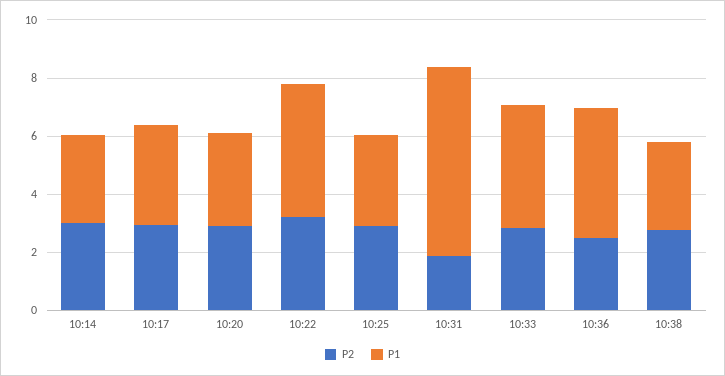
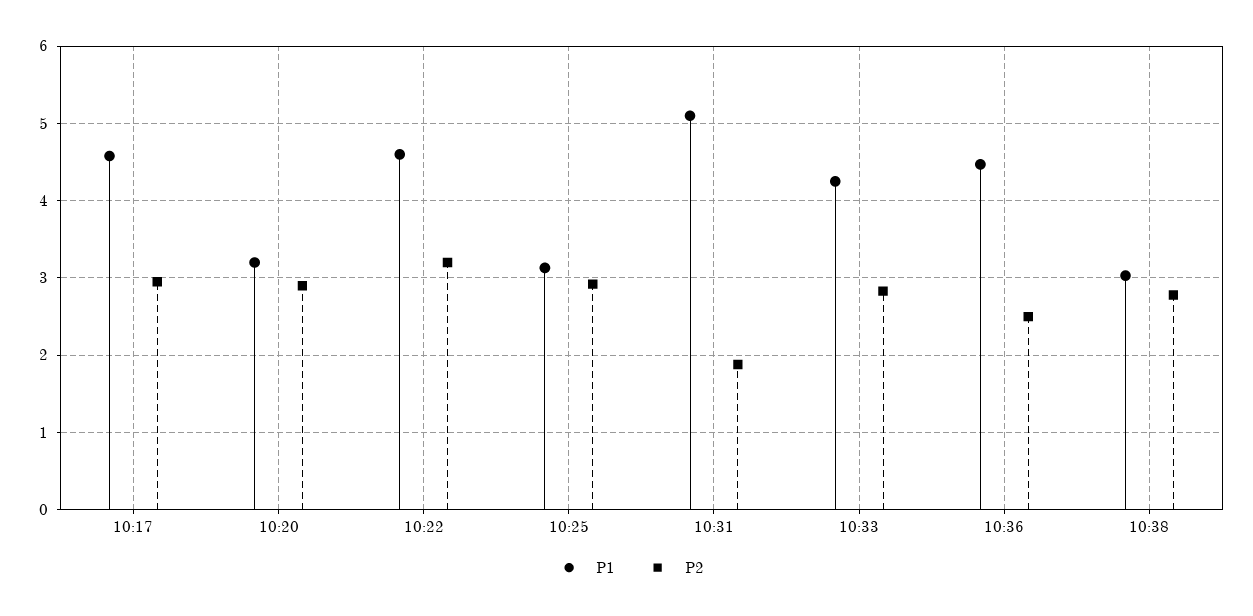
  {
    "P2": {
-     "10:14": 3,
      "10:17": 3,
      "10:20": 2.9,
      "10:22": 3.2,
      "10:25": 2.9,
      "10:31": 1.9,
      "10:33": 2.8,
      "10:36": 2.5,
      "10:38": 2.8
    },
    "P1": {
-     "10:14": 3,
-     "10:17": 3.5,
+     "10:17": 4.6,
      "10:20": 3.2,
      "10:22": 4.6,
      "10:25": 3.1,
-     "10:31": 6.5,
+     "10:31": 5.1,
      "10:33": 4.3,
      "10:36": 4.5,
      "10:38": 3
    }
  }

